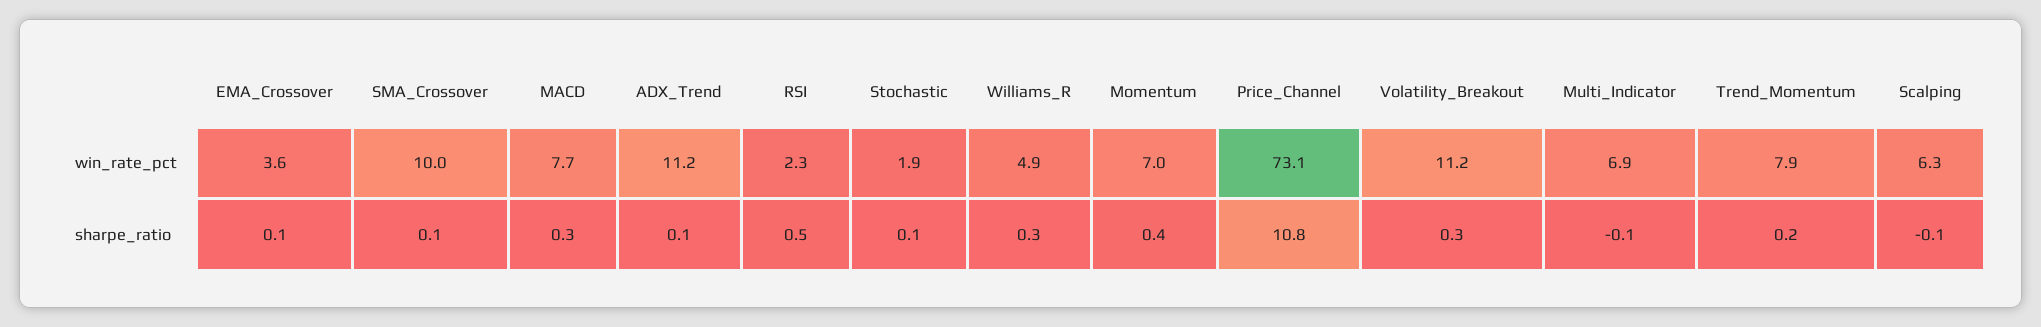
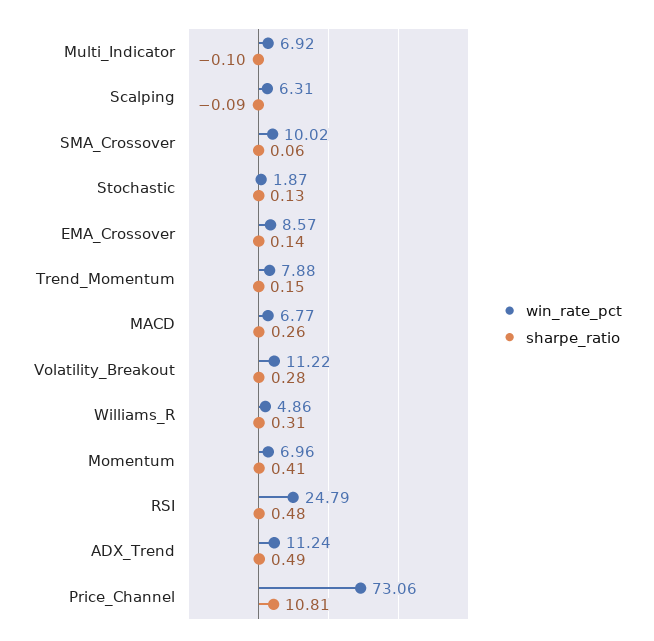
  {
    "win_rate_pct": {
-     "EMA_Crossover": 3.6,
+     "EMA_Crossover": 8.57,
      "SMA_Crossover": 10.02,
-     "MACD": 7.7,
+     "MACD": 6.77,
      "ADX_Trend": 11.24,
-     "RSI": 2.3,
+     "RSI": 24.79,
      "Stochastic": 1.87,
      "Williams_R": 4.86,
      "Momentum": 6.96,
      "Price_Channel": 73.06,
      "Volatility_Breakout": 11.22,
      "Multi_Indicator": 6.92,
      "Trend_Momentum": 7.88,
      "Scalping": 6.31
    },
    "sharpe_ratio": {
      "EMA_Crossover": 0.14,
      "SMA_Crossover": 0.06,
      "MACD": 0.26,
-     "ADX_Trend": 0.1,
+     "ADX_Trend": 0.49,
      "RSI": 0.48,
      "Stochastic": 0.13,
      "Williams_R": 0.31,
      "Momentum": 0.41,
      "Price_Channel": 10.81,
      "Volatility_Breakout": 0.28,
      "Multi_Indicator": -0.1,
      "Trend_Momentum": 0.15,
      "Scalping": -0.09
    }
  }

